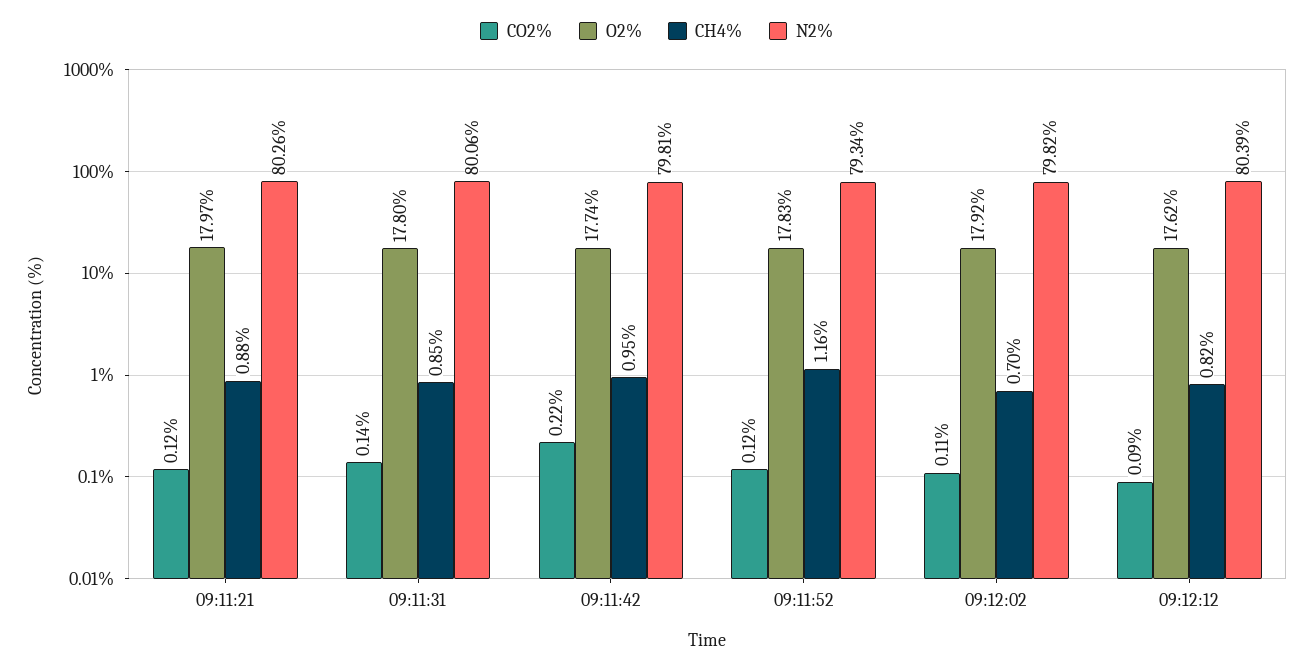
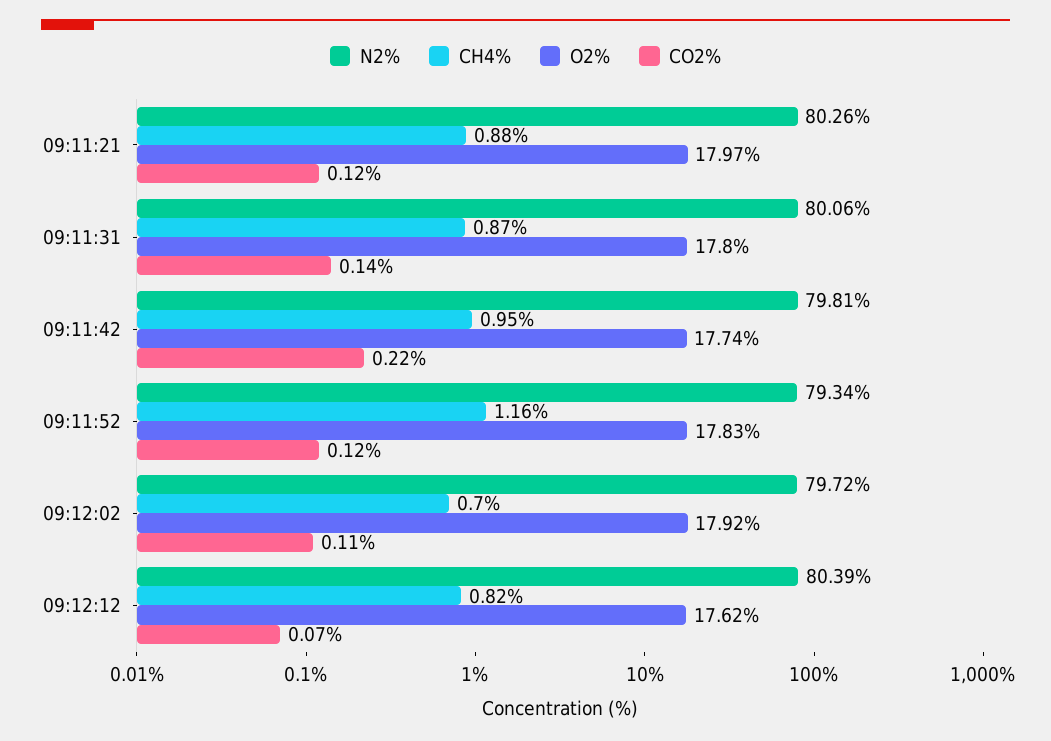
  {
    "CO2%": {
      "09:11:21": 0.12,
      "09:11:31": 0.14,
      "09:11:42": 0.22,
      "09:11:52": 0.12,
      "09:12:02": 0.11,
-     "09:12:12": 0.09
+     "09:12:12": 0.07
    },
    "O2%": {
      "09:11:21": 17.97,
      "09:11:31": 17.8,
      "09:11:42": 17.74,
      "09:11:52": 17.83,
      "09:12:02": 17.92,
      "09:12:12": 17.62
    },
    "CH4%": {
      "09:11:21": 0.88,
-     "09:11:31": 0.85,
+     "09:11:31": 0.87,
      "09:11:42": 0.95,
      "09:11:52": 1.16,
      "09:12:02": 0.7,
      "09:12:12": 0.82
    },
    "N2%": {
      "09:11:21": 80.26,
      "09:11:31": 80.06,
      "09:11:42": 79.81,
      "09:11:52": 79.34,
-     "09:12:02": 79.82,
+     "09:12:02": 79.72,
      "09:12:12": 80.39
    }
  }

